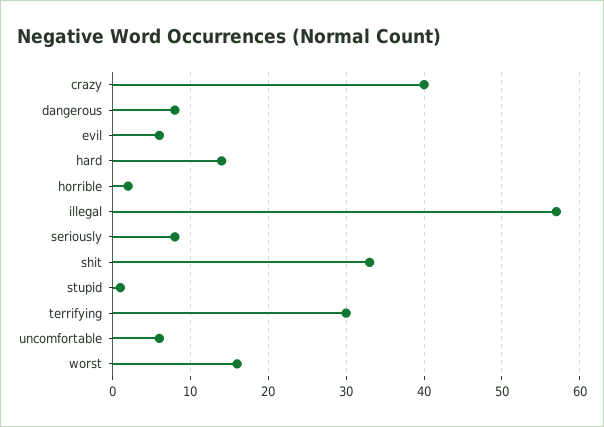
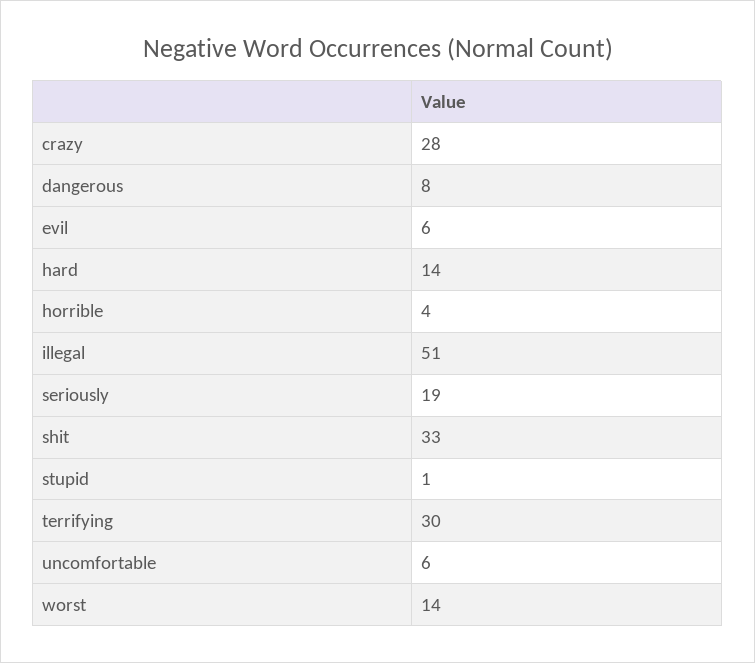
  {
-   "crazy": 40,
+   "crazy": 28,
    "dangerous": 8,
    "evil": 6,
    "hard": 14,
-   "horrible": 2,
+   "horrible": 4,
-   "illegal": 57,
+   "illegal": 51,
-   "seriously": 8,
+   "seriously": 19,
    "shit": 33,
    "stupid": 1,
    "terrifying": 30,
    "uncomfortable": 6,
-   "worst": 16
+   "worst": 14
  }

